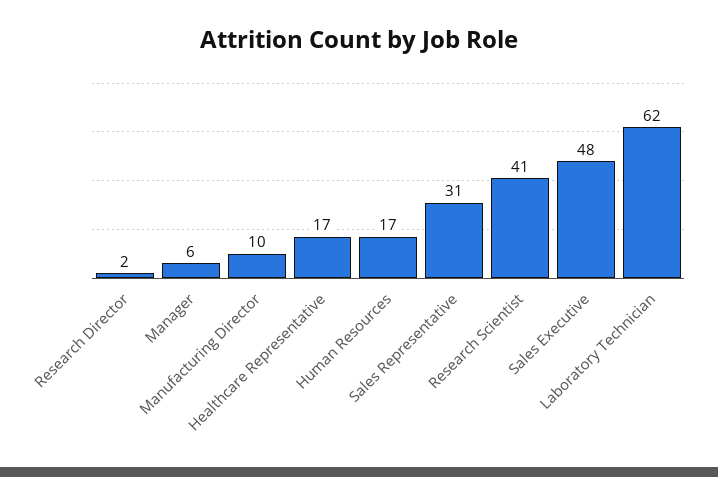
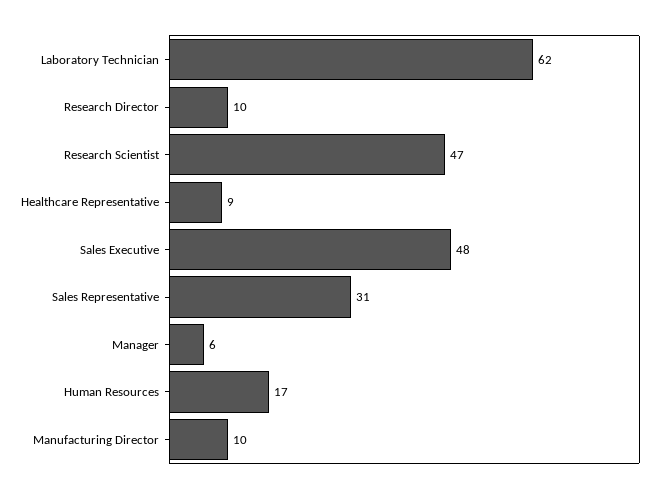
  {
-   "Research Director": 2,
+   "Research Director": 10,
    "Manager": 6,
    "Manufacturing Director": 10,
-   "Healthcare Representative": 17,
+   "Healthcare Representative": 9,
    "Human Resources": 17,
    "Sales Representative": 31,
-   "Research Scientist": 41,
+   "Research Scientist": 47,
    "Sales Executive": 48,
    "Laboratory Technician": 62
  }

